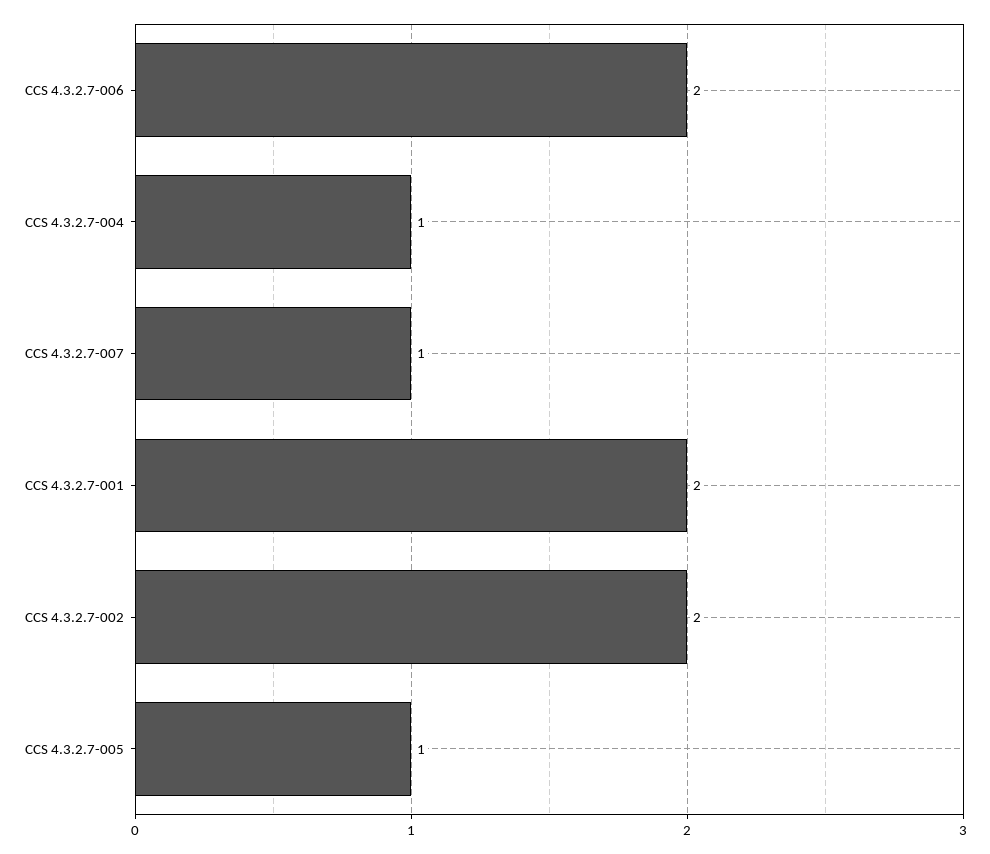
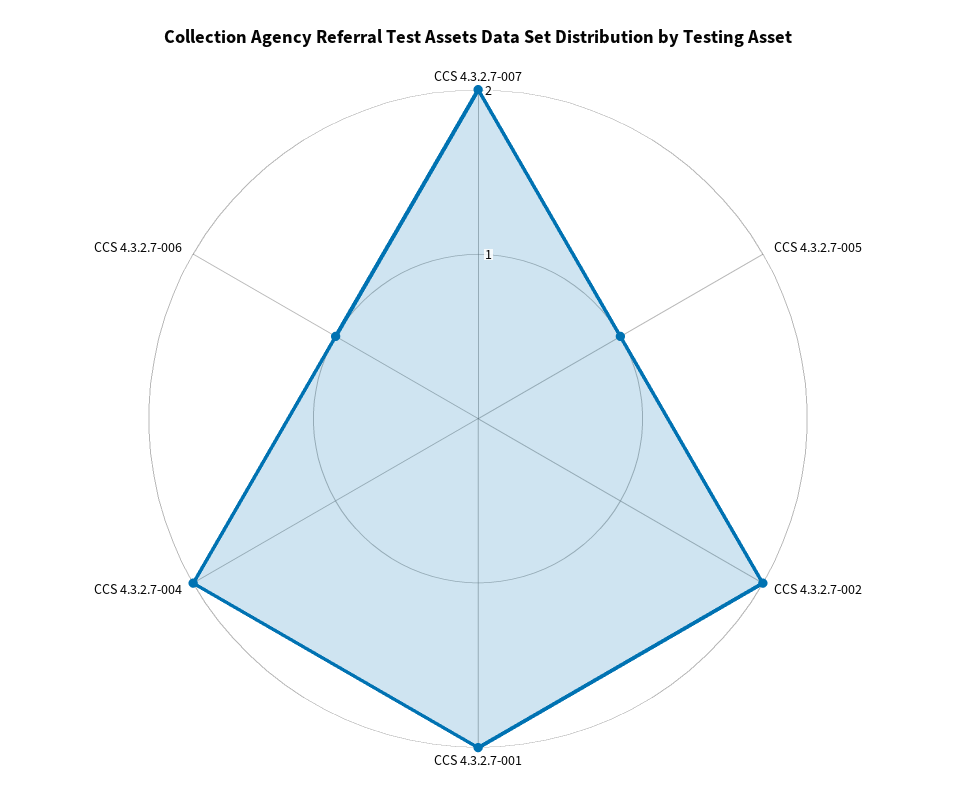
  {
-   "CCS 4.3.2.7-006": 2,
+   "CCS 4.3.2.7-006": 1,
-   "CCS 4.3.2.7-004": 1,
+   "CCS 4.3.2.7-004": 2,
-   "CCS 4.3.2.7-007": 1,
+   "CCS 4.3.2.7-007": 2,
    "CCS 4.3.2.7-001": 2,
    "CCS 4.3.2.7-002": 2,
    "CCS 4.3.2.7-005": 1
  }

